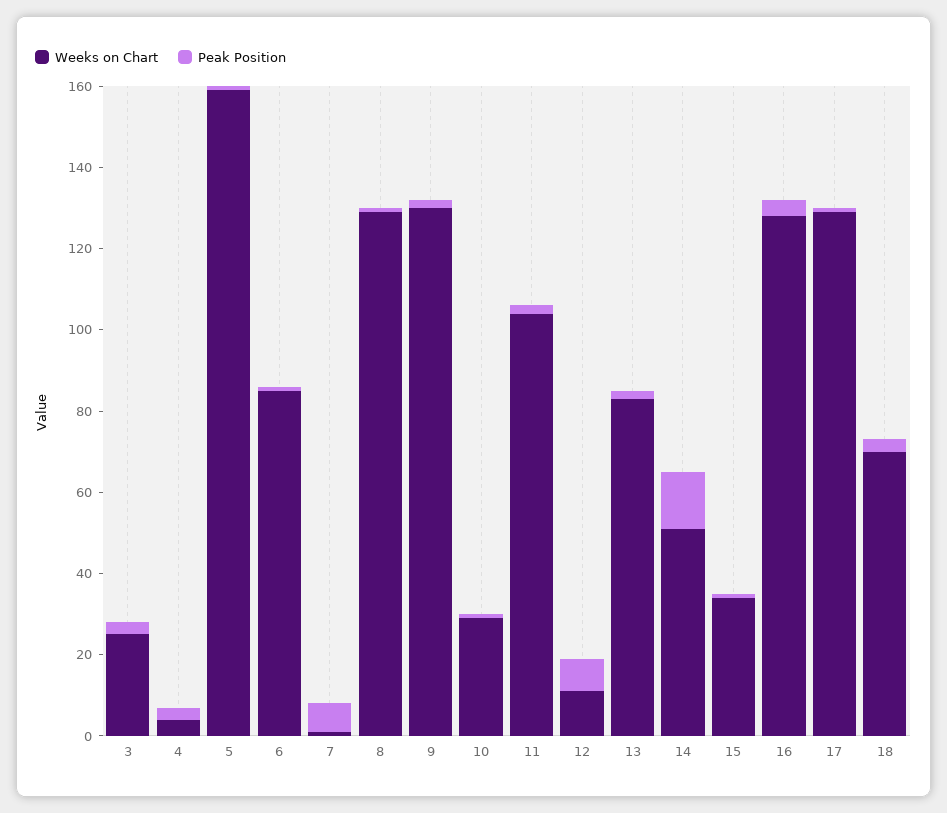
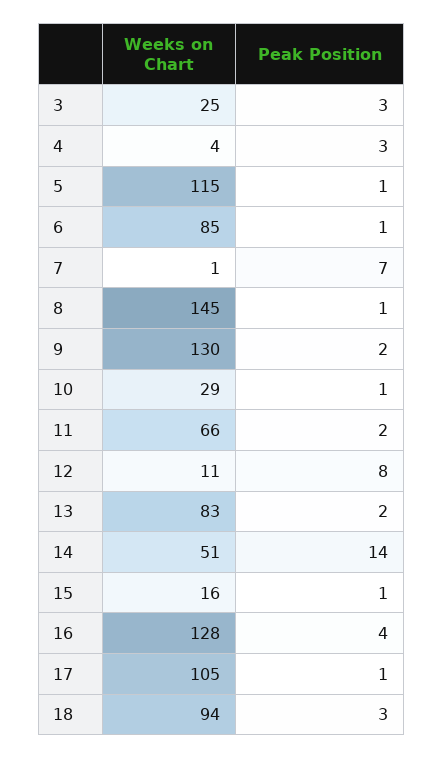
  {
    "Weeks on Chart": {
      "3": 25,
      "4": 4,
-     "5": 160,
+     "5": 115,
      "6": 85,
      "7": 1,
-     "8": 130,
+     "8": 145,
      "9": 130,
      "10": 29,
-     "11": 105,
+     "11": 66,
      "12": 11,
      "13": 83,
      "14": 51,
-     "15": 35,
+     "15": 16,
      "16": 128,
-     "17": 130,
+     "17": 105,
-     "18": 70
+     "18": 94
    },
    "Peak Position": {
      "3": 3,
      "4": 3,
      "5": 1,
      "6": 1,
      "7": 7,
      "8": 1,
      "9": 2,
      "10": 1,
      "11": 2,
      "12": 8,
      "13": 2,
      "14": 14,
      "15": 1,
      "16": 4,
      "17": 1,
      "18": 3
    }
  }

